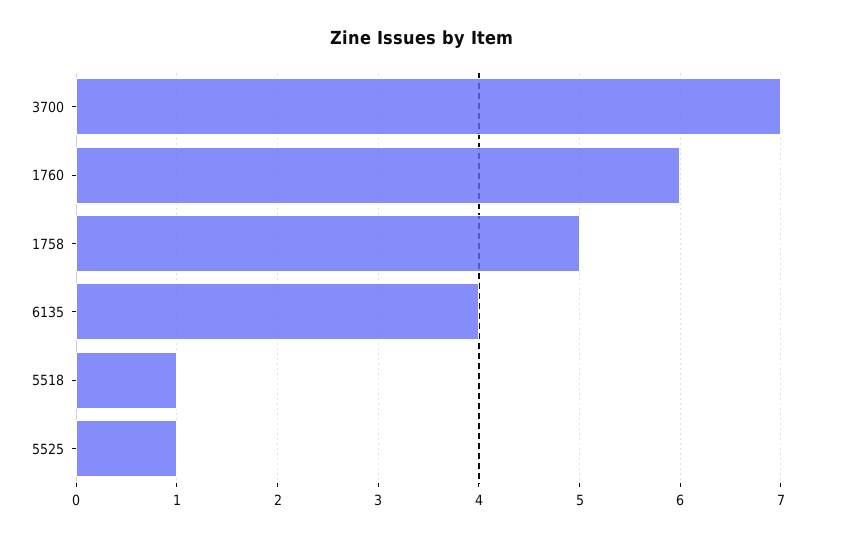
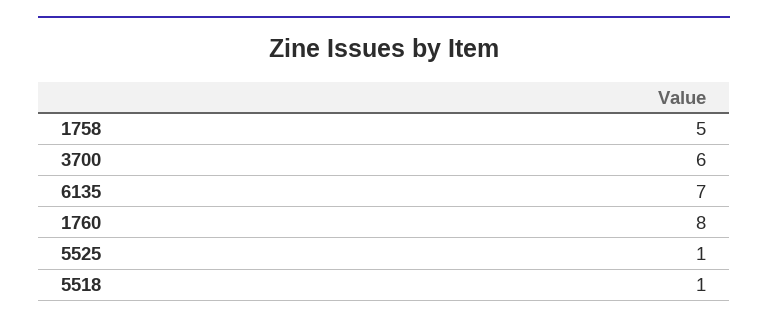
  {
-   "3700": 7,
+   "3700": 6,
-   "1760": 6,
+   "1760": 8,
    "1758": 5,
-   "6135": 4,
+   "6135": 7,
    "5518": 1,
    "5525": 1
  }

